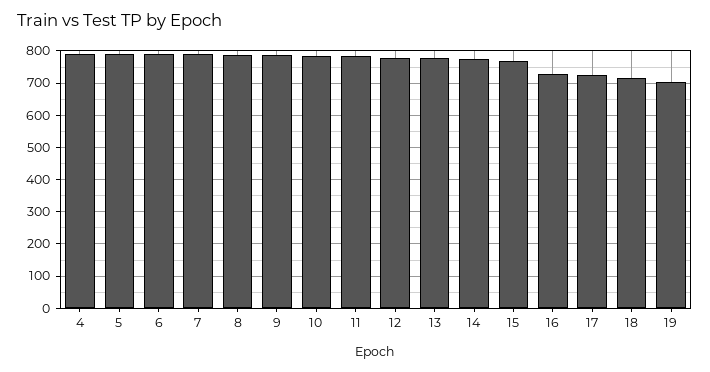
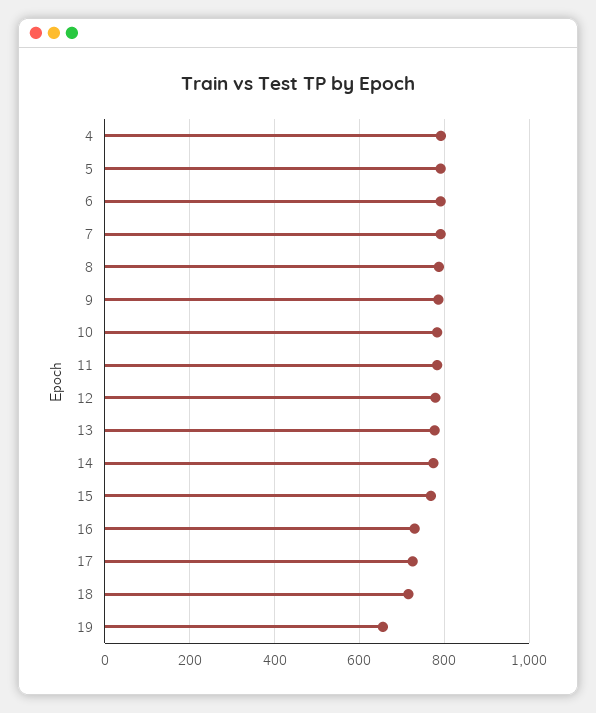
  {
    "4": 800,
    "5": 800,
    "6": 800,
    "7": 800,
    "8": 780,
    "9": 780,
    "10": 780,
    "11": 780,
    "12": 780,
    "13": 780,
    "14": 780,
    "15": 760,
    "16": 740,
    "17": 720,
    "18": 720,
-   "19": 700
+   "19": 660
  }

